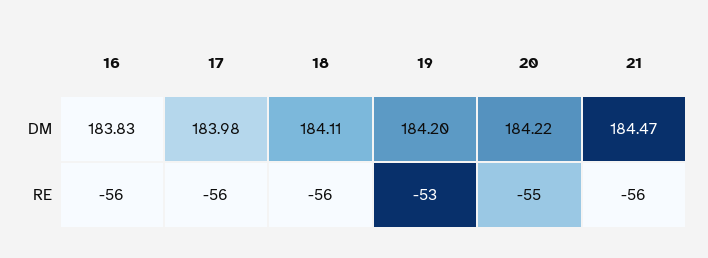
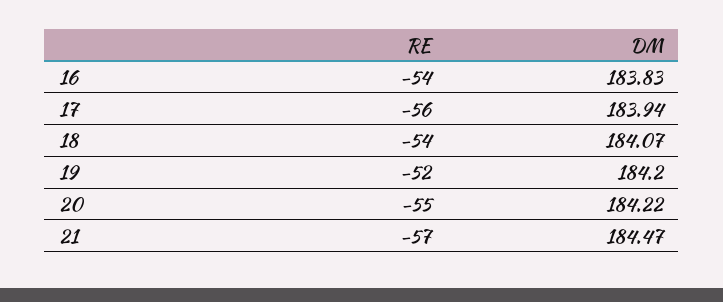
  {
    "16": {
      "DM": 183.83,
-     "RE": -56
+     "RE": -54
    },
    "17": {
-     "DM": 183.98,
+     "DM": 183.94,
      "RE": -56
    },
    "18": {
-     "DM": 184.11,
+     "DM": 184.07,
-     "RE": -56
+     "RE": -54
    },
    "19": {
      "DM": 184.2,
-     "RE": -53
+     "RE": -52
    },
    "20": {
      "DM": 184.22,
      "RE": -55
    },
    "21": {
      "DM": 184.47,
-     "RE": -56
+     "RE": -57
    }
  }

